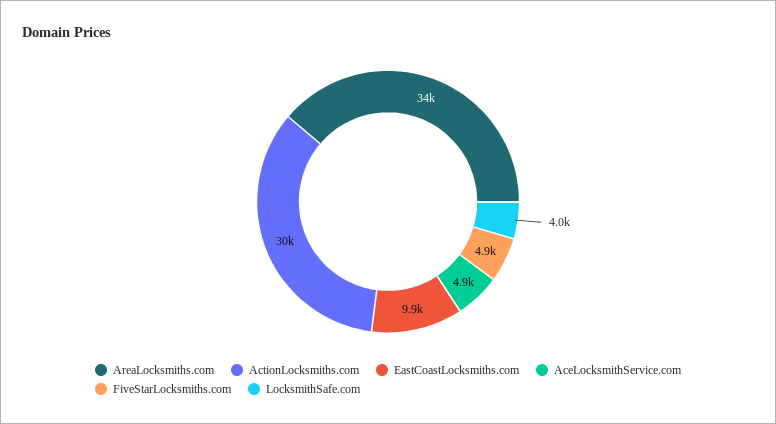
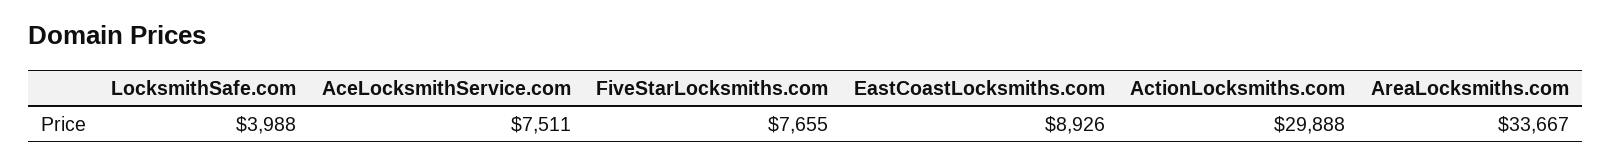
  {
    "AreaLocksmiths.com": 33667,
    "ActionLocksmiths.com": 29888,
-   "EastCoastLocksmiths.com": 9900,
+   "EastCoastLocksmiths.com": 8926,
-   "AceLocksmithService.com": 4900,
+   "AceLocksmithService.com": 7511,
-   "FiveStarLocksmiths.com": 4900,
+   "FiveStarLocksmiths.com": 7655,
    "LocksmithSafe.com": 3988
  }

